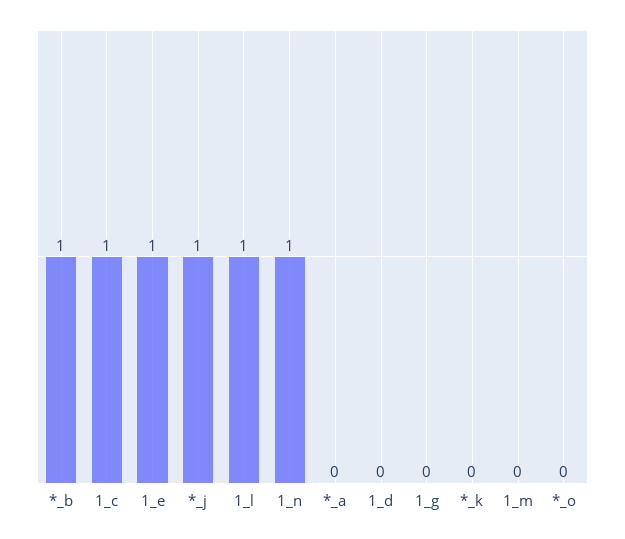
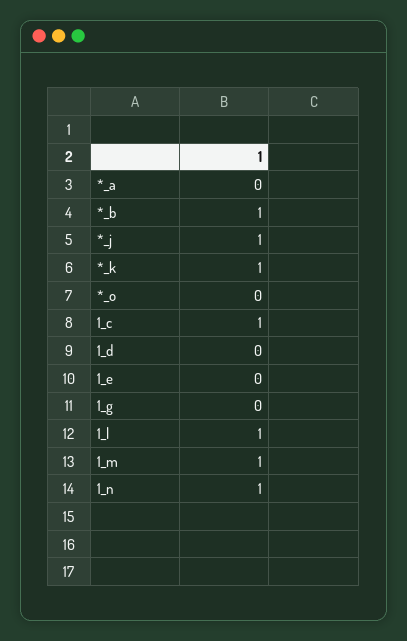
  {
    "*_b": 1,
    "1_c": 1,
-   "1_e": 1,
+   "1_e": 0,
    "*_j": 1,
    "1_l": 1,
    "1_n": 1,
    "*_a": 0,
    "1_d": 0,
    "1_g": 0,
-   "*_k": 0,
+   "*_k": 1,
-   "1_m": 0,
+   "1_m": 1,
    "*_o": 0
  }

